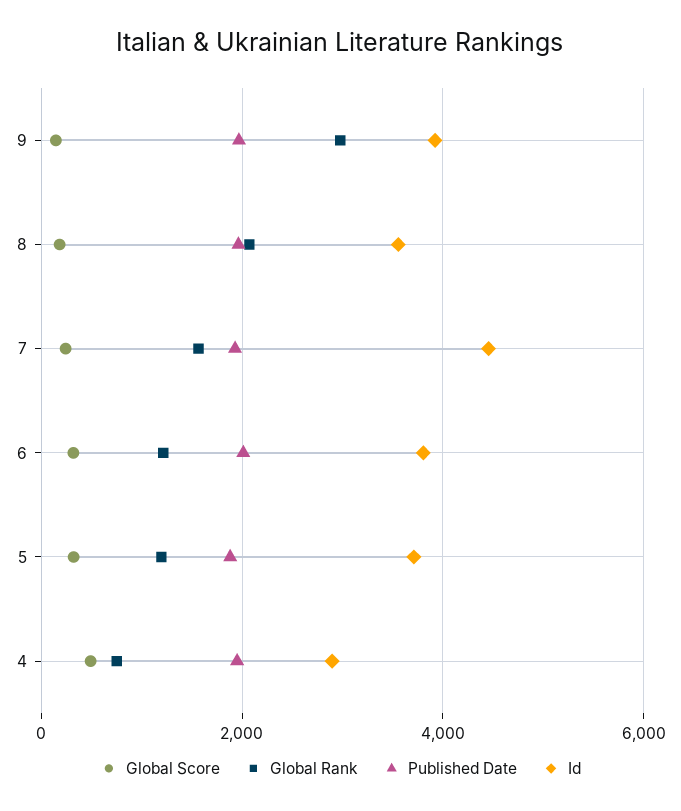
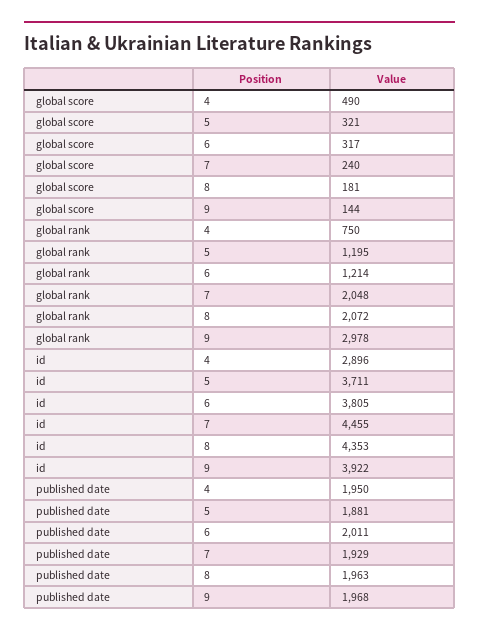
  {
    "Global Score": {
      "9": 144,
      "8": 181,
      "7": 240,
      "6": 317,
      "5": 321,
      "4": 490
    },
    "Global Rank": {
      "9": 2978,
      "8": 2072,
-     "7": 1600,
+     "7": 2048,
      "6": 1214,
      "5": 1195,
      "4": 750
    },
    "Published Date": {
      "9": 1968,
      "8": 1963,
      "7": 1929,
      "6": 2011,
      "5": 1881,
      "4": 1950
    },
    "Id": {
      "9": 3922,
-     "8": 3600,
+     "8": 4353,
      "7": 4455,
      "6": 3805,
      "5": 3711,
      "4": 2896
    }
  }

